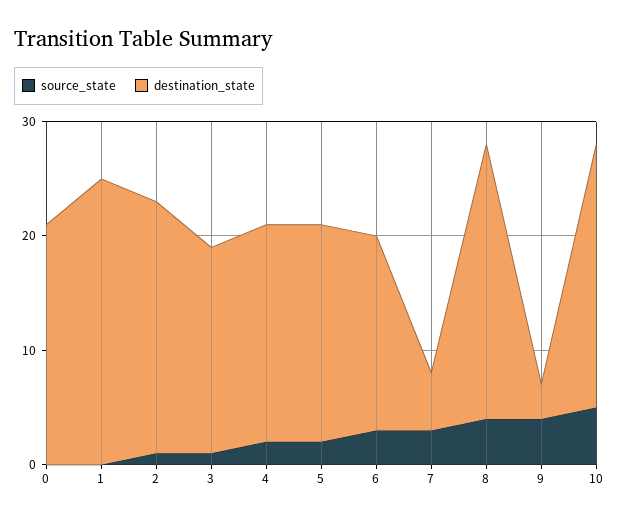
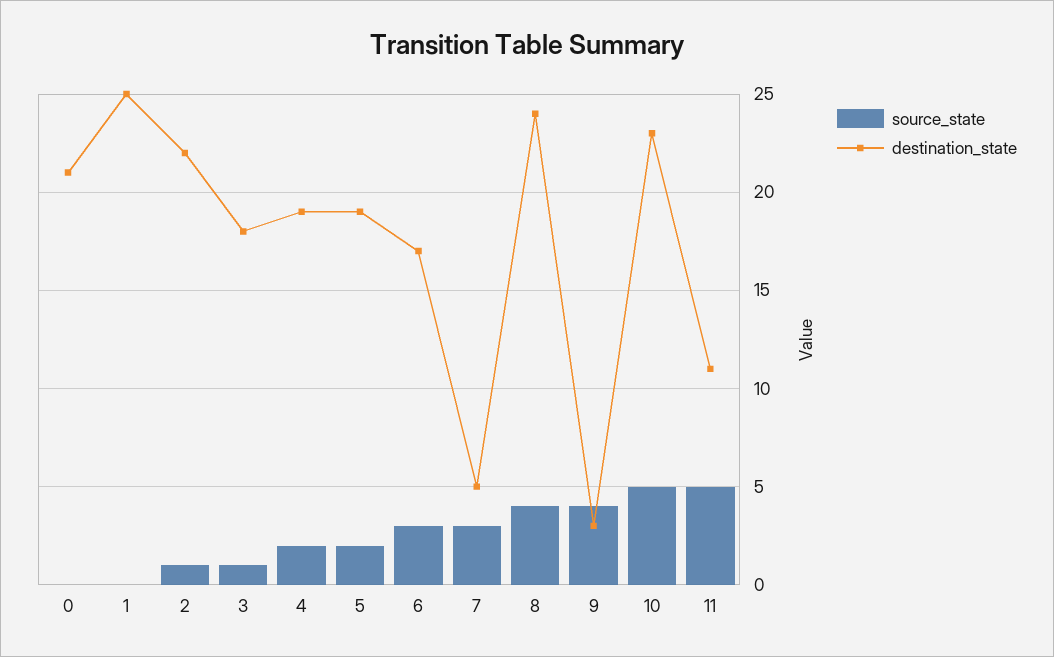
  {
    "source_state": {
      "0": 0,
      "1": 0,
      "2": 1,
      "3": 1,
      "4": 2,
      "5": 2,
      "6": 3,
      "7": 3,
      "8": 4,
      "9": 4,
-     "10": 5
+     "10": 5,
+     "11": 5
    },
    "destination_state": {
      "0": 21,
      "1": 25,
      "2": 22,
      "3": 18,
      "4": 19,
      "5": 19,
      "6": 17,
      "7": 5,
      "8": 24,
      "9": 3,
-     "10": 23
+     "10": 23,
+     "11": 11
    }
  }

